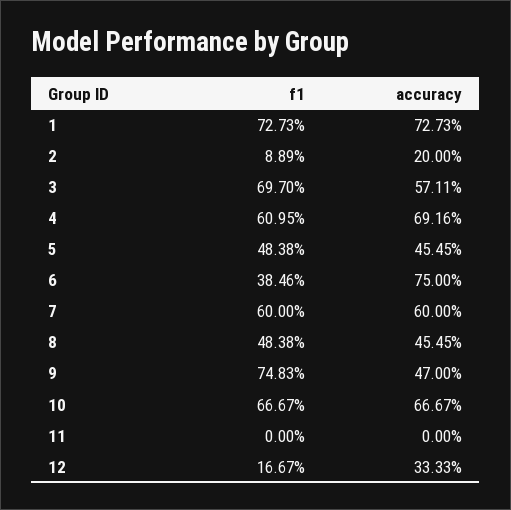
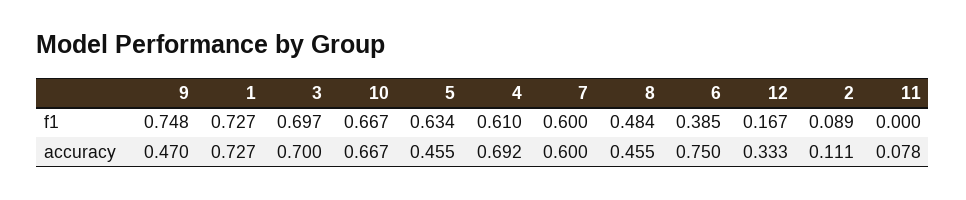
  {
    "f1": {
      "1": 0.7273,
      "2": 0.0889,
      "3": 0.697,
      "4": 0.6095,
-     "5": 0.4838,
+     "5": 0.634,
      "6": 0.3846,
      "7": 0.6,
      "8": 0.4838,
      "9": 0.7483,
      "10": 0.6667,
      "11": 0,
      "12": 0.1667
    },
    "accuracy": {
      "1": 0.7273,
-     "2": 0.2,
+     "2": 0.111,
-     "3": 0.5711,
+     "3": 0.7,
      "4": 0.6916,
      "5": 0.4545,
      "6": 0.75,
      "7": 0.6,
      "8": 0.4545,
      "9": 0.47,
      "10": 0.6667,
-     "11": 0,
+     "11": 0.078,
      "12": 0.3333
    }
  }

